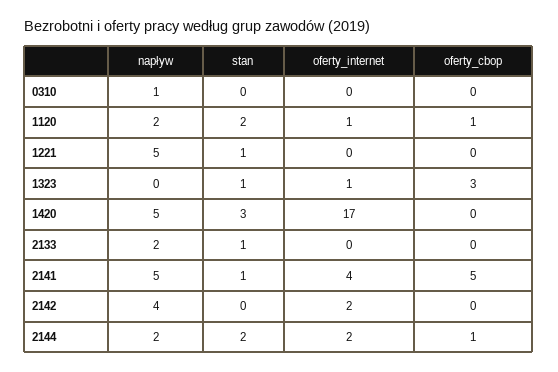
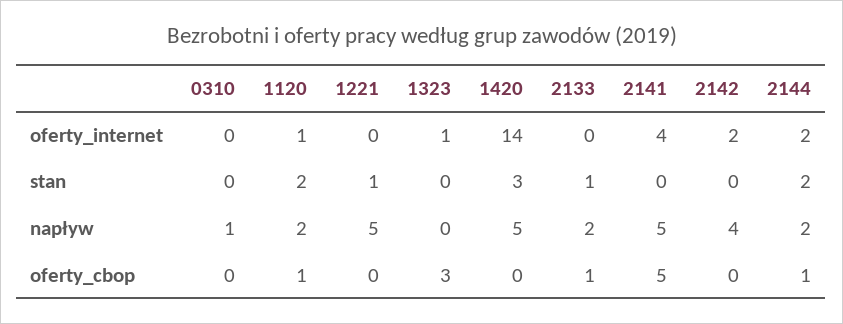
  {
    "napływ": {
      "0310": 1,
      "1120": 2,
      "1221": 5,
      "1323": 0,
      "1420": 5,
      "2133": 2,
      "2141": 5,
      "2142": 4,
      "2144": 2
    },
    "stan": {
      "0310": 0,
      "1120": 2,
      "1221": 1,
-     "1323": 1,
+     "1323": 0,
      "1420": 3,
      "2133": 1,
-     "2141": 1,
+     "2141": 0,
      "2142": 0,
      "2144": 2
    },
    "oferty_internet": {
      "0310": 0,
      "1120": 1,
      "1221": 0,
      "1323": 1,
-     "1420": 17,
+     "1420": 14,
      "2133": 0,
      "2141": 4,
      "2142": 2,
      "2144": 2
    },
    "oferty_cbop": {
      "0310": 0,
      "1120": 1,
      "1221": 0,
      "1323": 3,
      "1420": 0,
-     "2133": 0,
+     "2133": 1,
      "2141": 5,
      "2142": 0,
      "2144": 1
    }
  }

